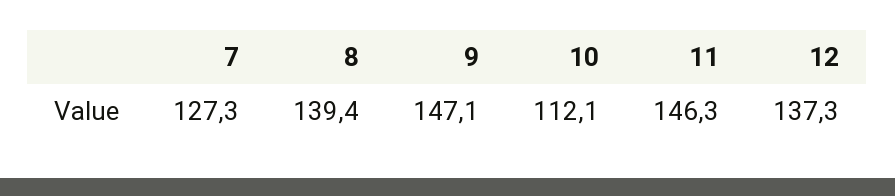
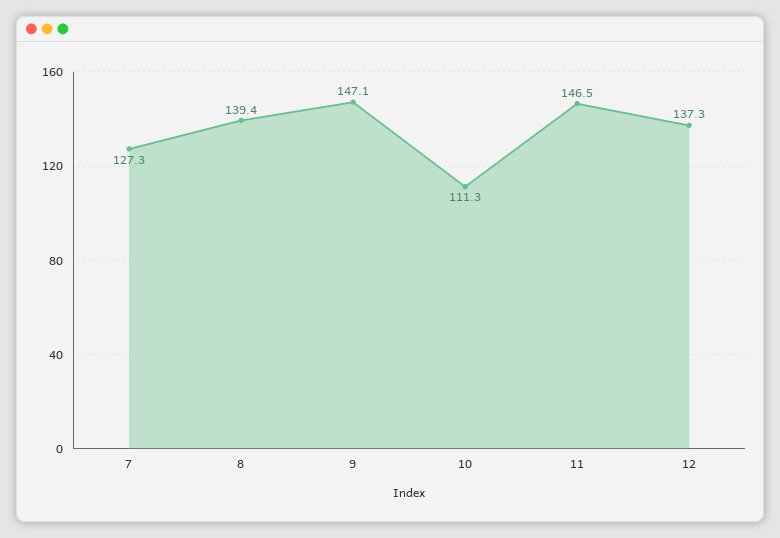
  {
    "7": 127.3,
    "8": 139.4,
    "9": 147.1,
-   "10": 112.1,
+   "10": 111.3,
-   "11": 146.3,
+   "11": 146.5,
    "12": 137.3
  }

